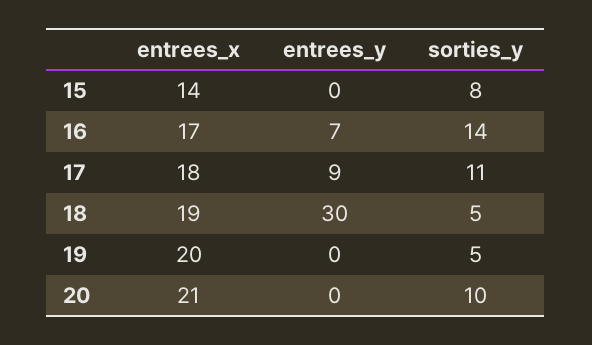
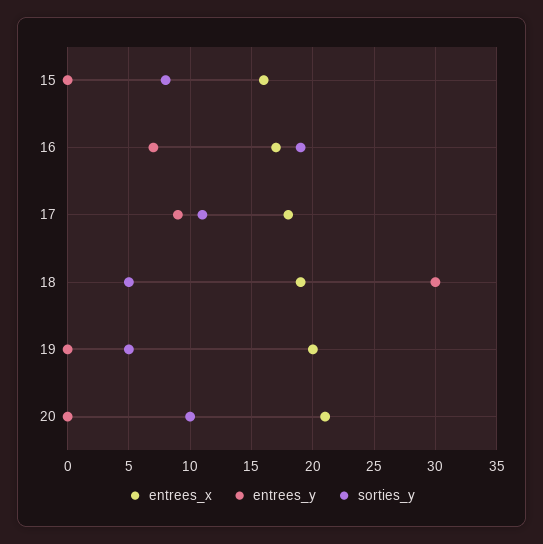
  {
    "entrees_x": {
-     "15": 14,
+     "15": 16,
      "16": 17,
      "17": 18,
      "18": 19,
      "19": 20,
      "20": 21
    },
    "entrees_y": {
      "15": 0,
      "16": 7,
      "17": 9,
      "18": 30,
      "19": 0,
      "20": 0
    },
    "sorties_y": {
      "15": 8,
-     "16": 14,
+     "16": 19,
      "17": 11,
      "18": 5,
      "19": 5,
      "20": 10
    }
  }

